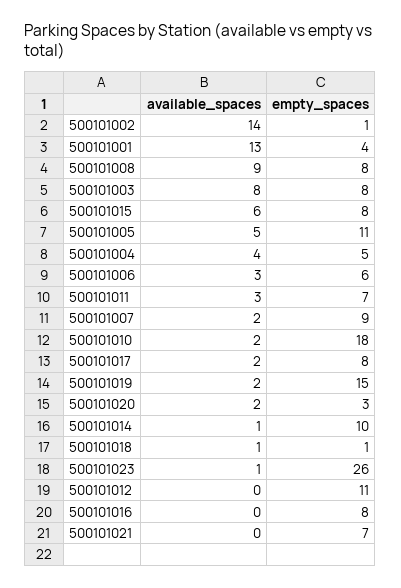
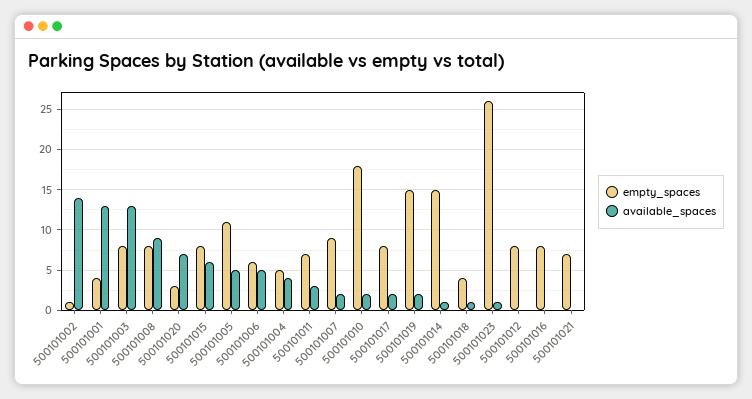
  {
    "available_spaces": {
      "500101002": 14,
      "500101001": 13,
      "500101008": 9,
-     "500101003": 8,
+     "500101003": 13,
      "500101015": 6,
      "500101005": 5,
      "500101004": 4,
-     "500101006": 3,
+     "500101006": 5,
      "500101011": 3,
      "500101007": 2,
      "500101010": 2,
      "500101017": 2,
      "500101019": 2,
-     "500101020": 2,
+     "500101020": 7,
      "500101014": 1,
      "500101018": 1,
      "500101023": 1,
      "500101012": 0,
      "500101016": 0,
      "500101021": 0
    },
    "empty_spaces": {
      "500101002": 1,
      "500101001": 4,
      "500101008": 8,
      "500101003": 8,
      "500101015": 8,
      "500101005": 11,
      "500101004": 5,
      "500101006": 6,
      "500101011": 7,
      "500101007": 9,
      "500101010": 18,
      "500101017": 8,
      "500101019": 15,
      "500101020": 3,
-     "500101014": 10,
+     "500101014": 15,
-     "500101018": 1,
+     "500101018": 4,
      "500101023": 26,
-     "500101012": 11,
+     "500101012": 8,
      "500101016": 8,
      "500101021": 7
    }
  }

